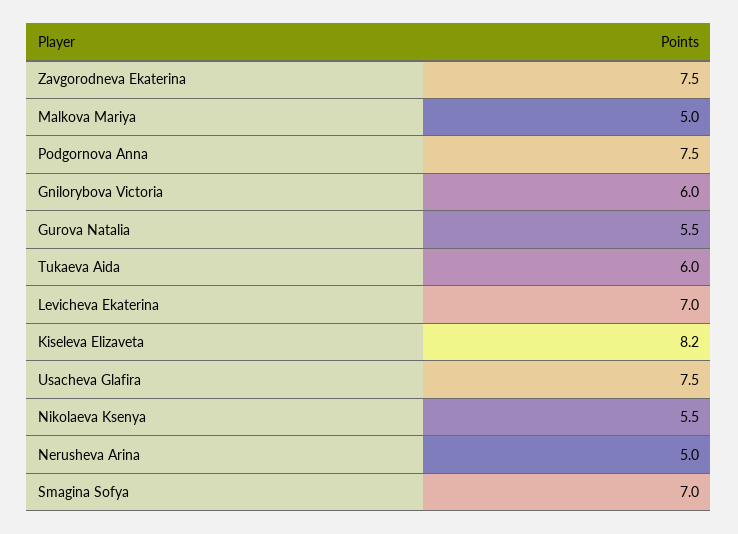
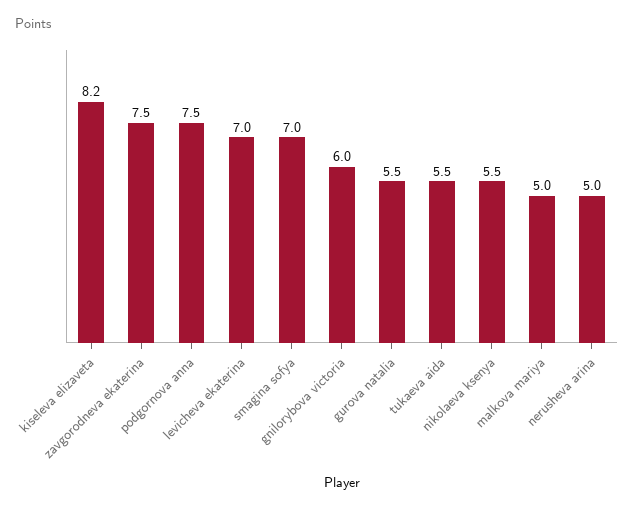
  {
    "Zavgorodneva Ekaterina": 7.5,
    "Malkova Mariya": 5,
    "Podgornova Anna": 7.5,
    "Gnilorybova Victoria": 6,
    "Gurova Natalia": 5.5,
-   "Tukaeva Aida": 6,
+   "Tukaeva Aida": 5.5,
    "Levicheva Ekaterina": 7,
    "Kiseleva Elizaveta": 8.2,
-   "Usacheva Glafira": 7.5,
    "Nikolaeva Ksenya": 5.5,
    "Nerusheva Arina": 5,
    "Smagina Sofya": 7
  }

